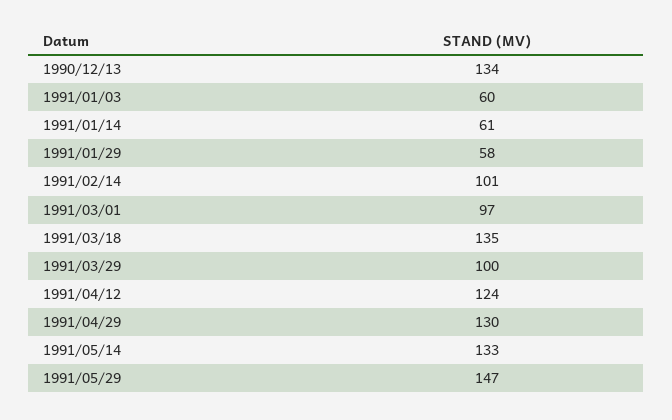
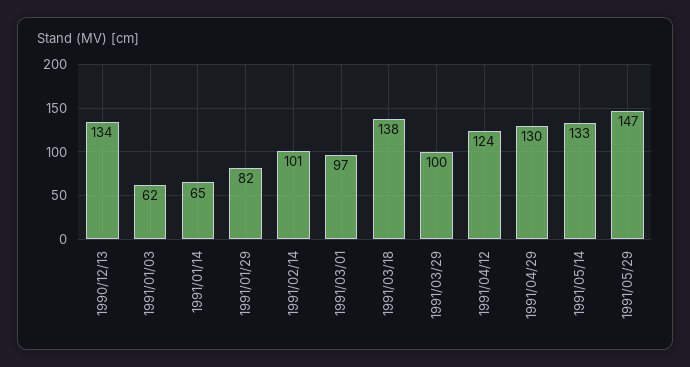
  {
    "1990/12/13": 134,
-   "1991/01/03": 60,
+   "1991/01/03": 62,
-   "1991/01/14": 61,
+   "1991/01/14": 65,
-   "1991/01/29": 58,
+   "1991/01/29": 82,
    "1991/02/14": 101,
    "1991/03/01": 97,
-   "1991/03/18": 135,
+   "1991/03/18": 138,
    "1991/03/29": 100,
    "1991/04/12": 124,
    "1991/04/29": 130,
    "1991/05/14": 133,
    "1991/05/29": 147
  }

